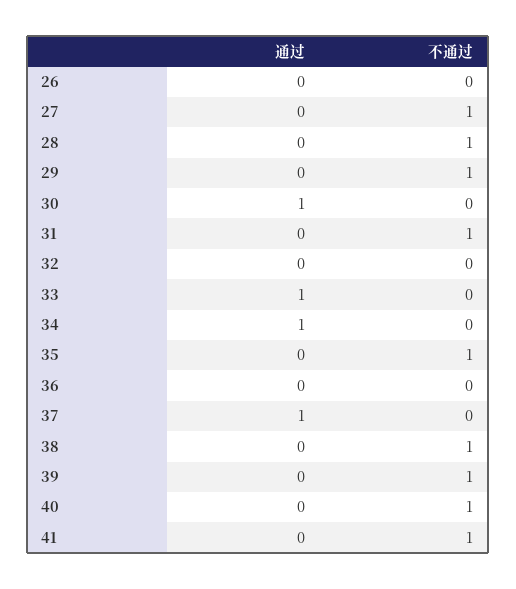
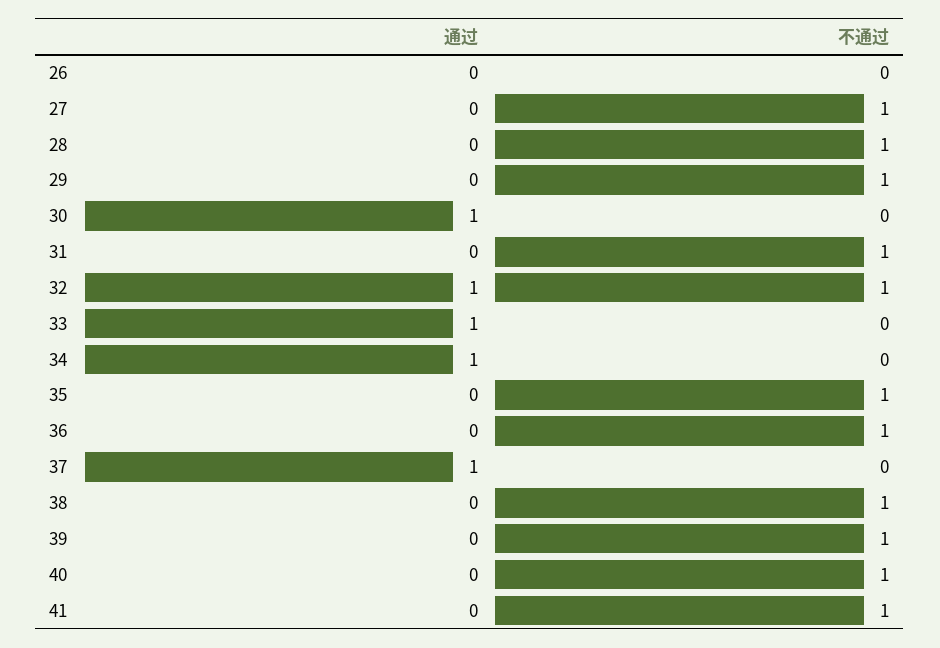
  {
    "通过": {
      "26": 0,
      "27": 0,
      "28": 0,
      "29": 0,
      "30": 1,
      "31": 0,
-     "32": 0,
+     "32": 1,
      "33": 1,
      "34": 1,
      "35": 0,
      "36": 0,
      "37": 1,
      "38": 0,
      "39": 0,
      "40": 0,
      "41": 0
    },
    "不通过": {
      "26": 0,
      "27": 1,
      "28": 1,
      "29": 1,
      "30": 0,
      "31": 1,
-     "32": 0,
+     "32": 1,
      "33": 0,
      "34": 0,
      "35": 1,
-     "36": 0,
+     "36": 1,
      "37": 0,
      "38": 1,
      "39": 1,
      "40": 1,
      "41": 1
    }
  }

